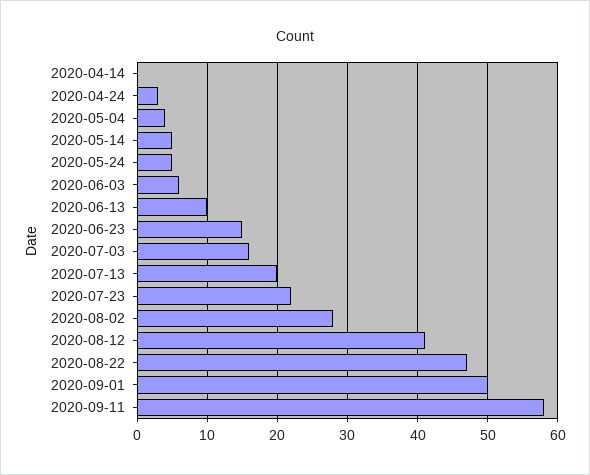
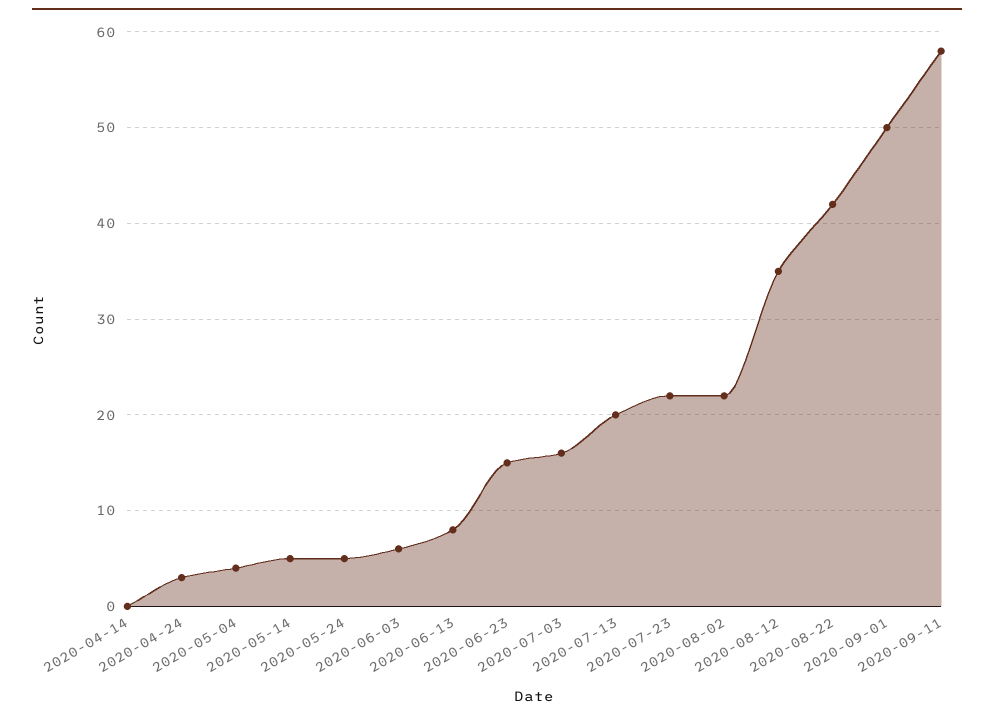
  {
    "2020-04-14": 0,
    "2020-04-24": 3,
    "2020-05-04": 4,
    "2020-05-14": 5,
    "2020-05-24": 5,
    "2020-06-03": 6,
-   "2020-06-13": 10,
+   "2020-06-13": 8,
    "2020-06-23": 15,
    "2020-07-03": 16,
    "2020-07-13": 20,
    "2020-07-23": 22,
-   "2020-08-02": 28,
+   "2020-08-02": 22,
-   "2020-08-12": 41,
+   "2020-08-12": 35,
-   "2020-08-22": 47,
+   "2020-08-22": 42,
    "2020-09-01": 50,
    "2020-09-11": 58
  }

